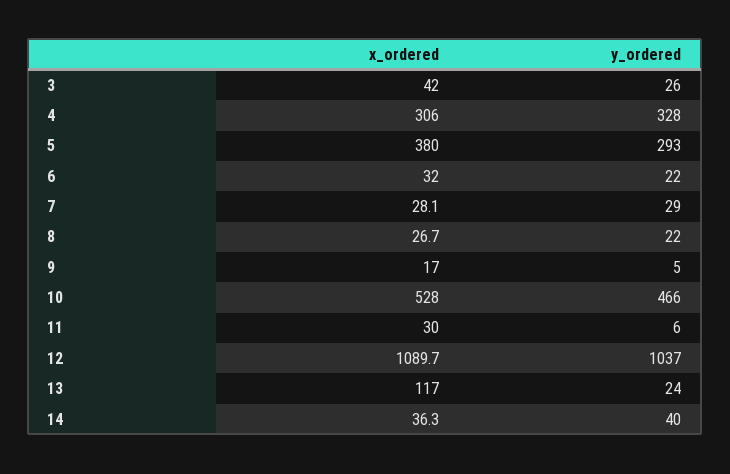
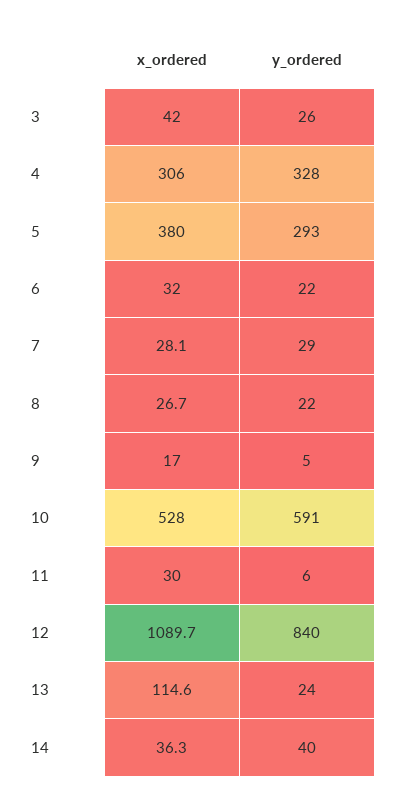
  {
    "x_ordered": {
      "3": 42,
      "4": 306,
      "5": 380,
      "6": 32,
      "7": 28.1,
      "8": 26.7,
      "9": 17,
      "10": 528,
      "11": 30,
      "12": 1089.7,
-     "13": 117,
+     "13": 114.6,
      "14": 36.3
    },
    "y_ordered": {
      "3": 26,
      "4": 328,
      "5": 293,
      "6": 22,
      "7": 29,
      "8": 22,
      "9": 5,
-     "10": 466,
+     "10": 591,
      "11": 6,
-     "12": 1037,
+     "12": 840,
      "13": 24,
      "14": 40
    }
  }

